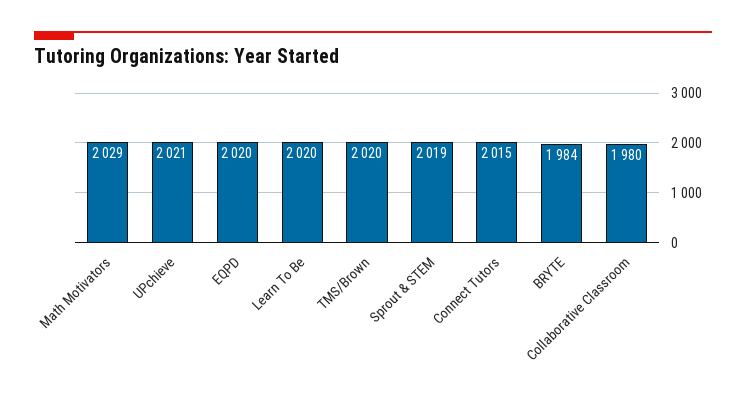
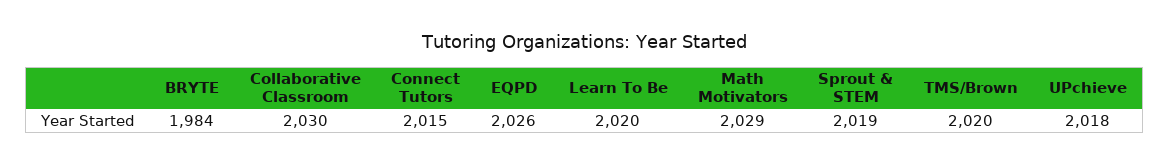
  {
    "Math Motivators": 2029,
-   "UPchieve": 2021,
+   "UPchieve": 2018,
-   "EQPD": 2020,
+   "EQPD": 2026,
    "Learn To Be": 2020,
    "TMS/Brown": 2020,
    "Sprout & STEM": 2019,
    "Connect Tutors": 2015,
    "BRYTE": 1984,
-   "Collaborative Classroom": 1980
+   "Collaborative Classroom": 2030
  }

